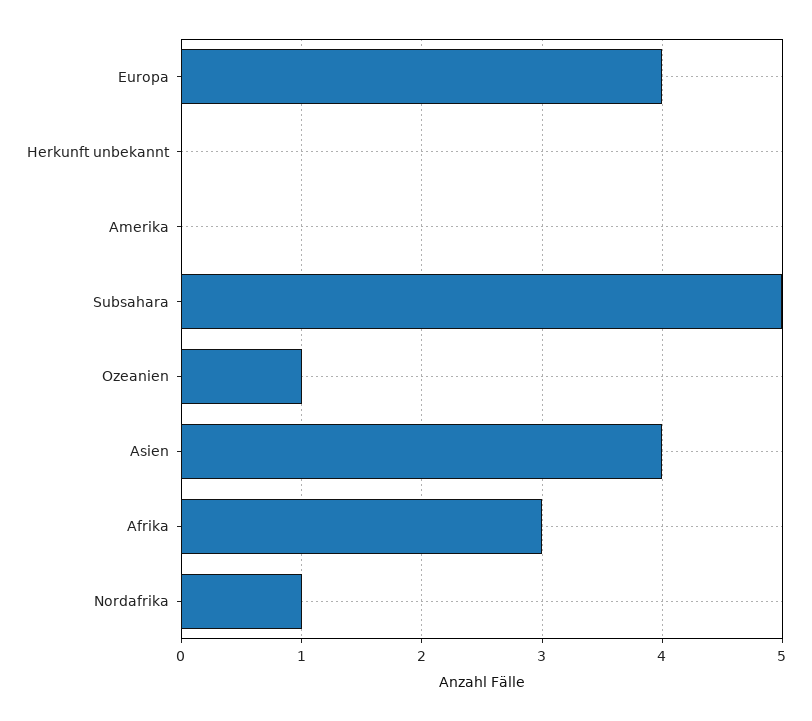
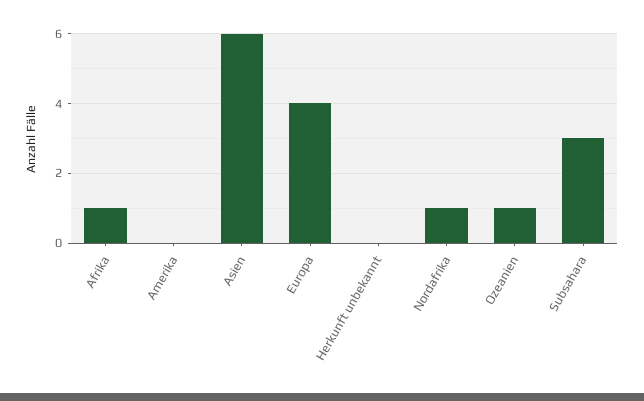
  {
    "Europa": 4,
    "Herkunft unbekannt": 0,
    "Amerika": 0,
-   "Subsahara": 5,
+   "Subsahara": 3,
    "Ozeanien": 1,
-   "Asien": 4,
+   "Asien": 6,
-   "Afrika": 3,
+   "Afrika": 1,
    "Nordafrika": 1
  }

